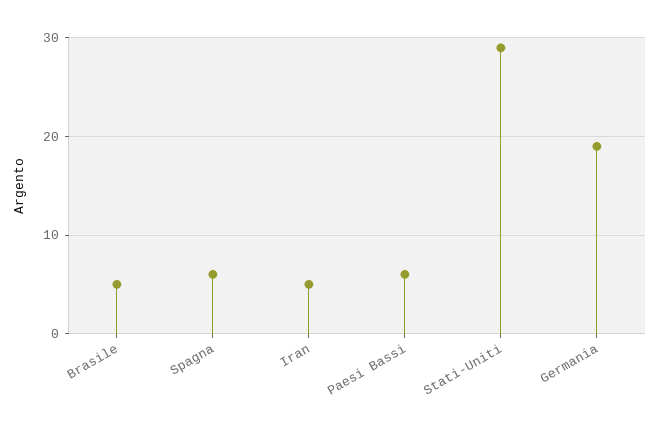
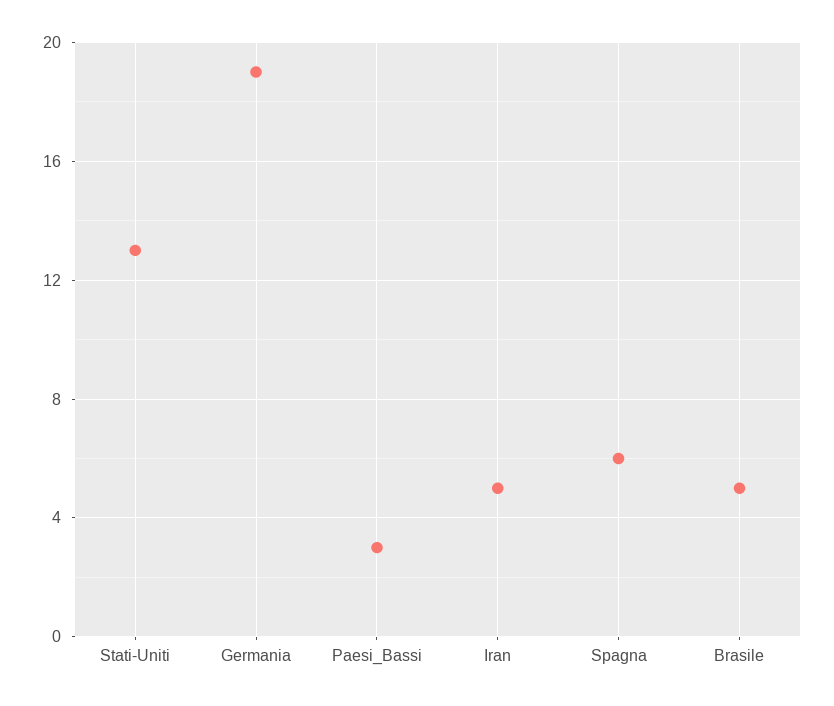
  {
    "Brasile": 5,
    "Spagna": 6,
    "Iran": 5,
-   "Paesi Bassi": 6,
+   "Paesi Bassi": 3,
-   "Stati-Uniti": 29,
+   "Stati-Uniti": 13,
    "Germania": 19
  }

